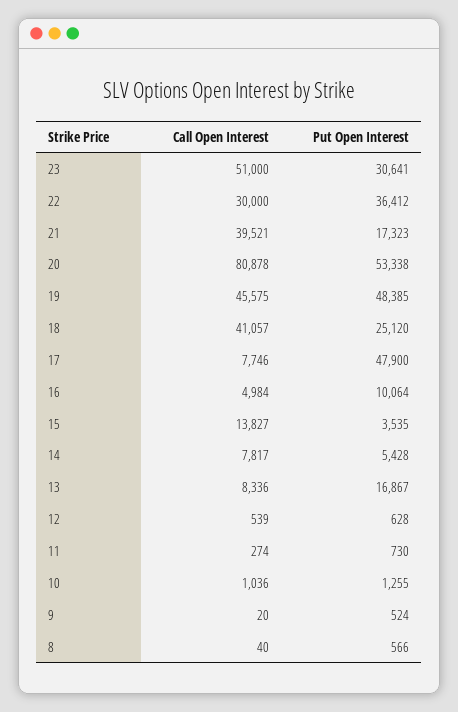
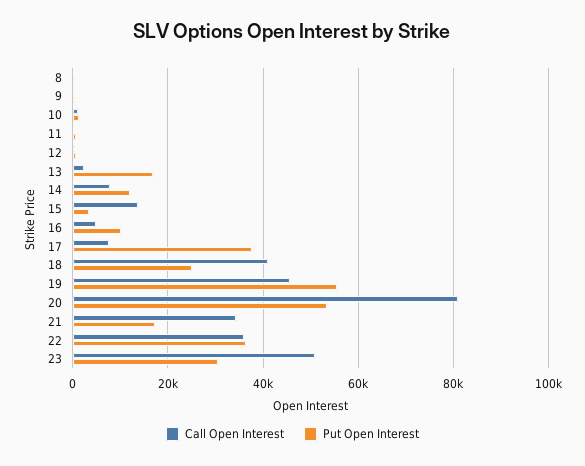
  {
    "Call Open Interest": {
      "23": 51000,
-     "22": 30000,
+     "22": 36000,
-     "21": 39521,
+     "21": 34000,
      "20": 80878,
      "19": 45575,
      "18": 41057,
      "17": 7746,
      "16": 4984,
      "15": 13827,
      "14": 7817,
-     "13": 8336,
+     "13": 2000,
      "12": 539,
      "11": 274,
      "10": 1036,
      "9": 20,
      "8": 40
    },
    "Put Open Interest": {
      "23": 30641,
      "22": 36412,
      "21": 17323,
      "20": 53338,
-     "19": 48385,
+     "19": 56000,
      "18": 25120,
-     "17": 47900,
+     "17": 38000,
      "16": 10064,
      "15": 3535,
-     "14": 5428,
+     "14": 12000,
      "13": 16867,
      "12": 628,
      "11": 730,
      "10": 1255,
      "9": 524,
      "8": 566
    }
  }

